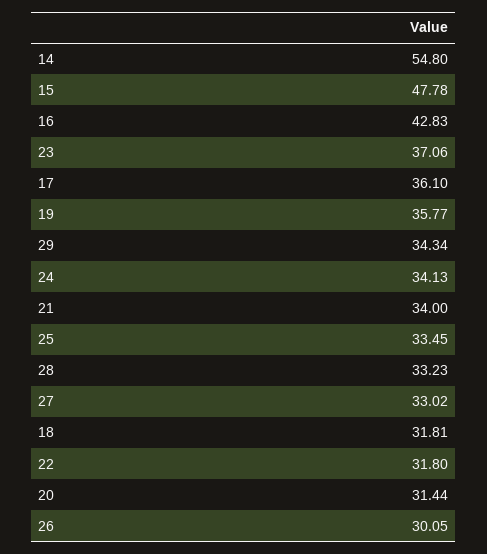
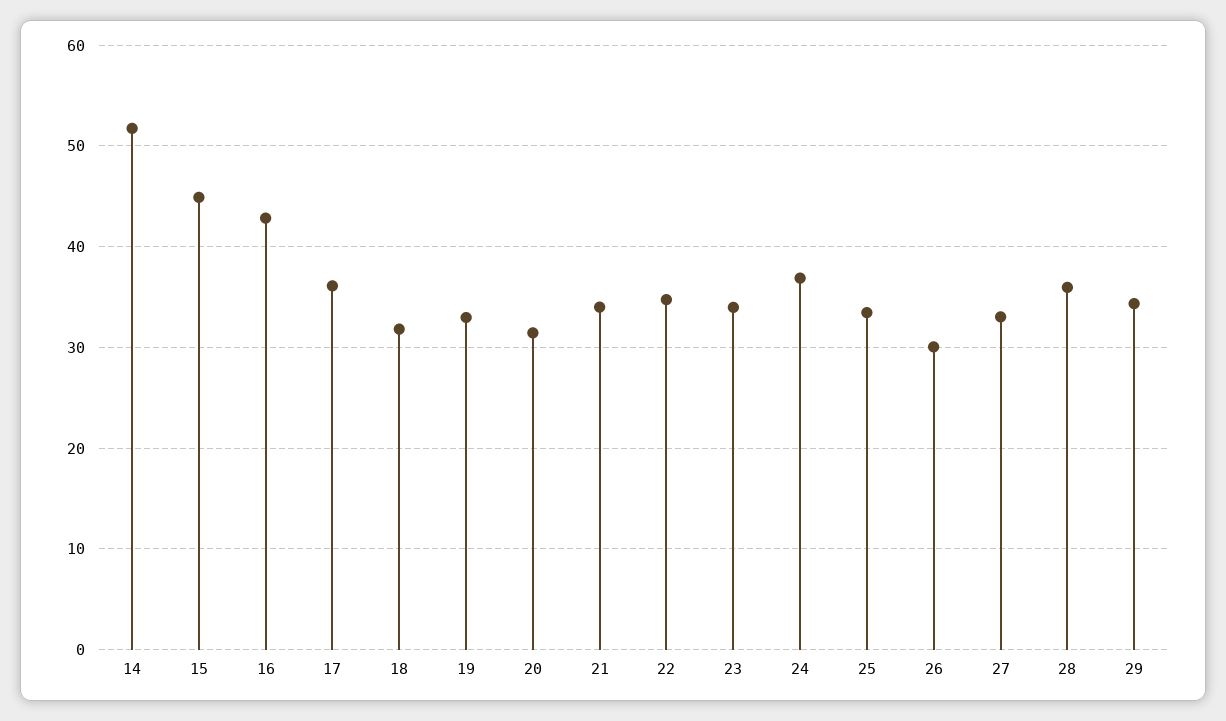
  {
-   "14": 54.8,
+   "14": 52,
-   "15": 47.78,
+   "15": 45,
    "16": 42.83,
-   "23": 37.06,
+   "23": 34,
    "17": 36.1,
-   "19": 35.77,
+   "19": 33,
    "29": 34.34,
-   "24": 34.13,
+   "24": 37,
    "21": 34,
    "25": 33.45,
-   "28": 33.23,
+   "28": 36,
    "27": 33.02,
    "18": 31.81,
-   "22": 31.8,
+   "22": 35,
    "20": 31.44,
    "26": 30.05
  }

